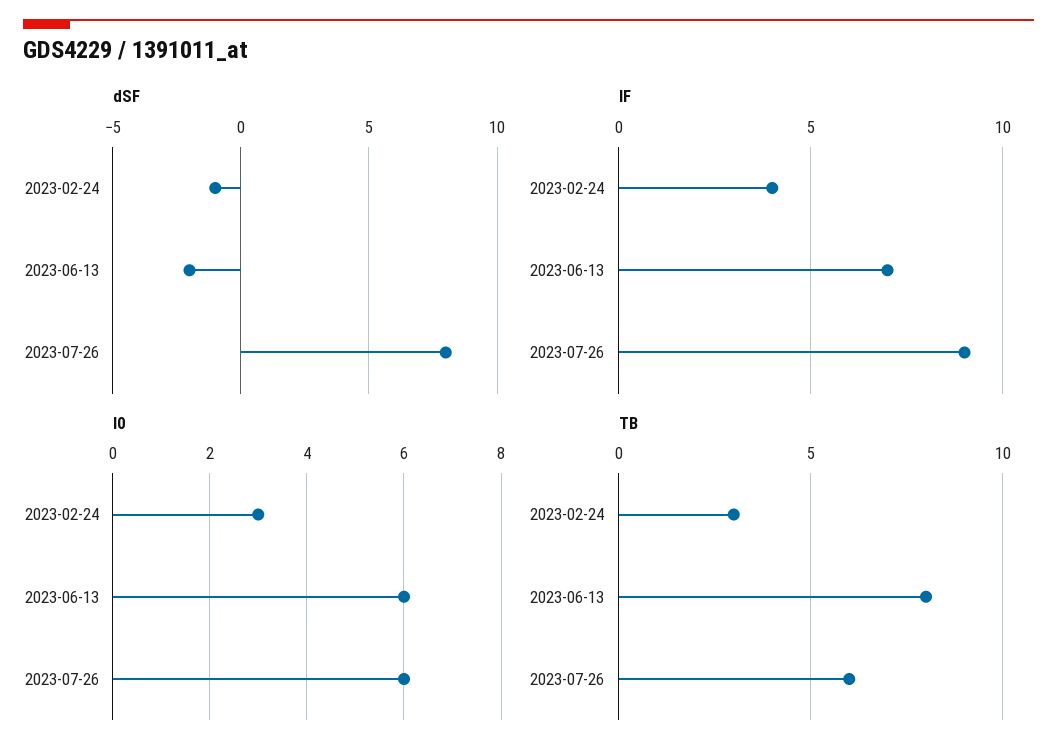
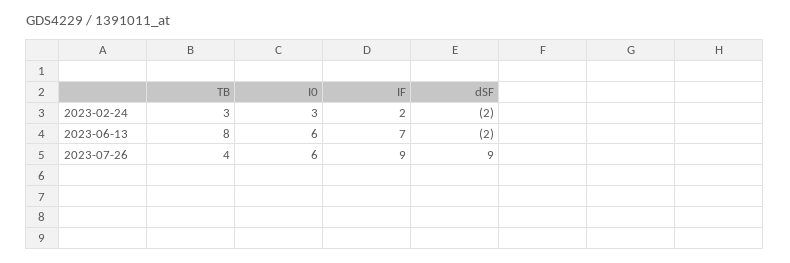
  {
    "dSF": {
-     "2023-02-24": -1,
+     "2023-02-24": -2,
      "2023-06-13": -2,
-     "2023-07-26": 8
+     "2023-07-26": 9
    },
    "IF": {
-     "2023-02-24": 4,
+     "2023-02-24": 2,
      "2023-06-13": 7,
      "2023-07-26": 9
    },
    "I0": {
      "2023-02-24": 3,
      "2023-06-13": 6,
      "2023-07-26": 6
    },
    "TB": {
      "2023-02-24": 3,
      "2023-06-13": 8,
-     "2023-07-26": 6
+     "2023-07-26": 4
    }
  }

